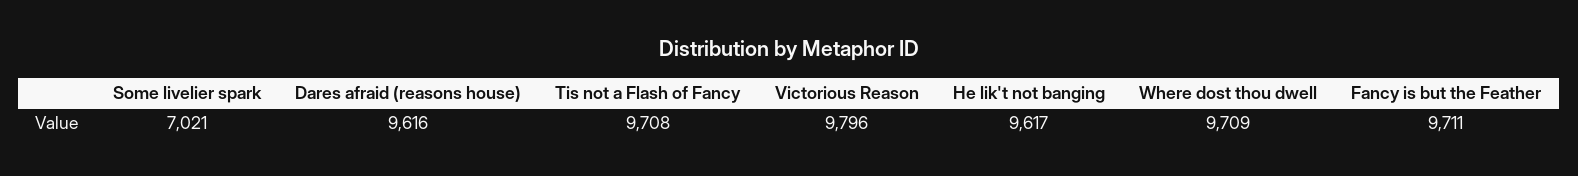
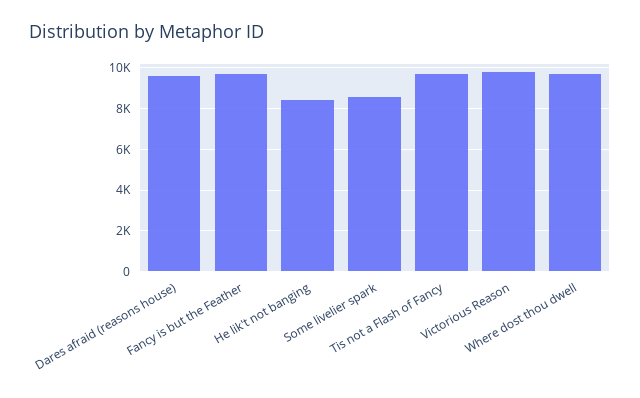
  {
-   "Some livelier spark": 7021,
+   "Some livelier spark": 8500,
    "Dares afraid (reasons house)": 9616,
    "Tis not a Flash of Fancy": 9708,
    "Victorious Reason": 9796,
-   "He lik't not banging": 9617,
+   "He lik't not banging": 8500,
    "Where dost thou dwell": 9709,
    "Fancy is but the Feather": 9711
  }

